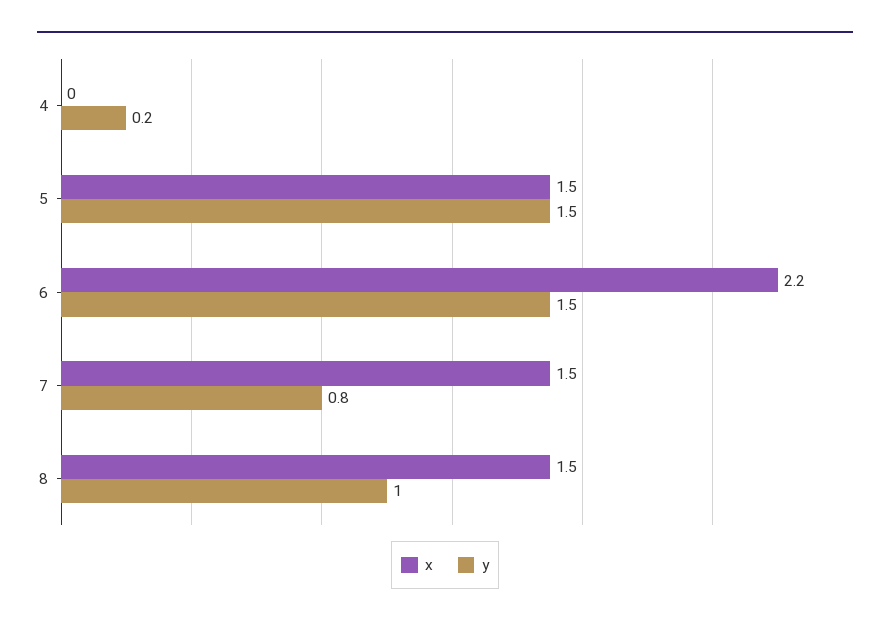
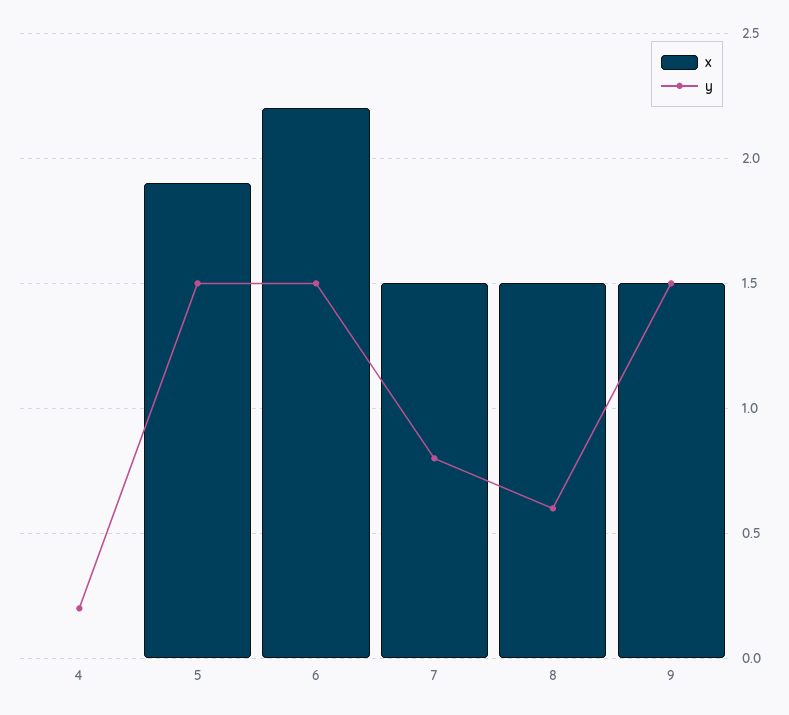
  {
    "x": {
      "4": 0,
-     "5": 1.5,
+     "5": 1.9,
      "6": 2.2,
      "7": 1.5,
-     "8": 1.5
+     "8": 1.5,
+     "9": 1.5
    },
    "y": {
      "4": 0.2,
      "5": 1.5,
      "6": 1.5,
      "7": 0.8,
-     "8": 1
+     "8": 0.6,
+     "9": 1.5
    }
  }

